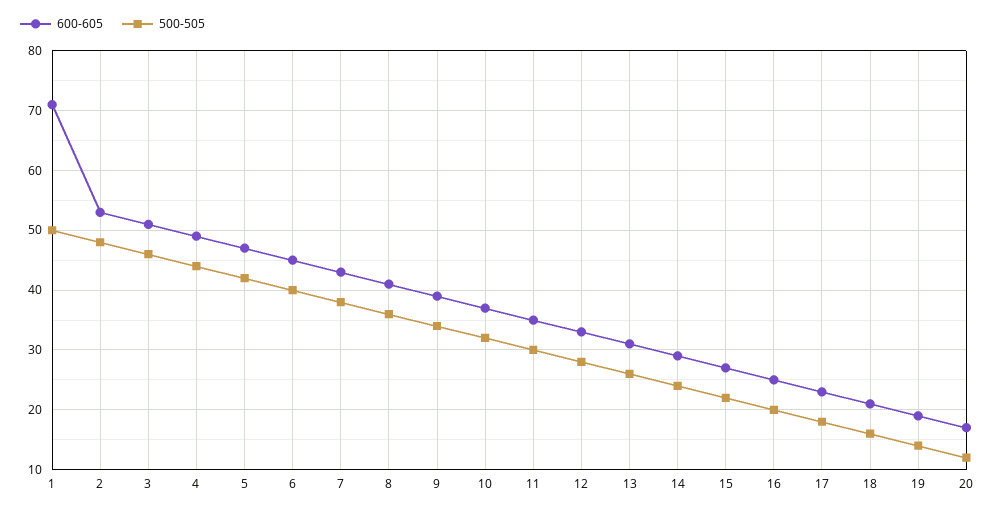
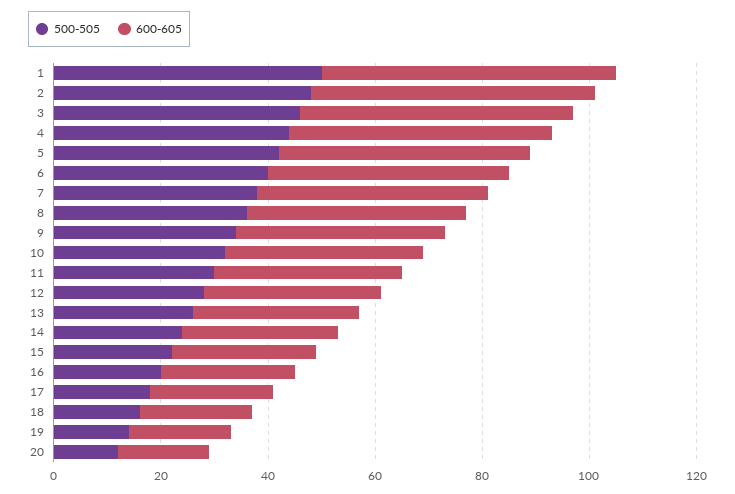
  {
    "600-605": {
-     "1": 70,
+     "1": 55,
      "2": 55,
      "3": 50,
      "4": 50,
      "5": 45,
      "6": 45,
      "7": 45,
      "8": 40,
      "9": 40,
      "10": 35,
      "11": 35,
      "12": 35,
      "13": 30,
      "14": 30,
      "15": 25,
      "16": 25,
      "17": 25,
      "18": 20,
      "19": 20,
      "20": 15
    },
    "500-505": {
      "1": 50,
      "2": 50,
      "3": 45,
      "4": 45,
      "5": 40,
      "6": 40,
      "7": 40,
      "8": 35,
      "9": 35,
      "10": 30,
      "11": 30,
      "12": 30,
      "13": 25,
      "14": 25,
      "15": 20,
      "16": 20,
      "17": 20,
      "18": 15,
      "19": 15,
      "20": 10
    }
  }

